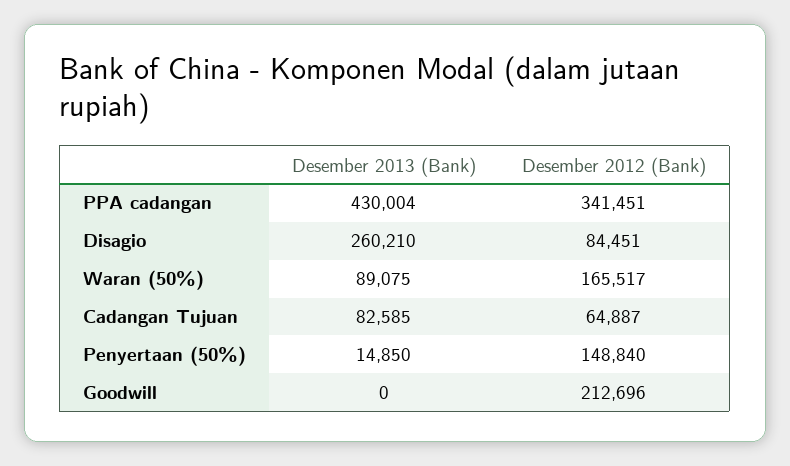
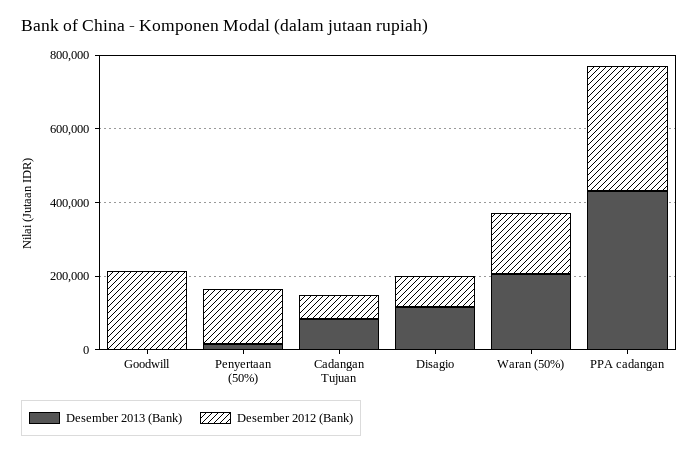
  {
    "Desember 2013 (Bank)": {
      "PPA cadangan": 430004,
-     "Disagio": 260210,
+     "Disagio": 100000,
-     "Waran (50%)": 89075,
+     "Waran (50%)": 200000,
      "Cadangan Tujuan": 82585,
      "Penyertaan (50%)": 14850,
      "Goodwill": 0
    },
    "Desember 2012 (Bank)": {
      "PPA cadangan": 341451,
      "Disagio": 84451,
      "Waran (50%)": 165517,
      "Cadangan Tujuan": 64887,
      "Penyertaan (50%)": 148840,
      "Goodwill": 212696
    }
  }

